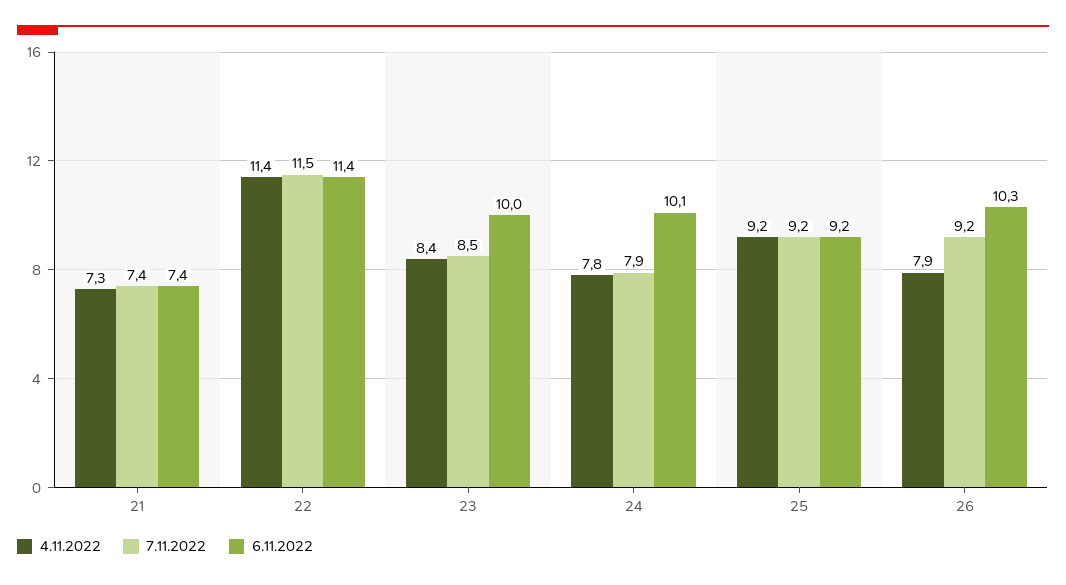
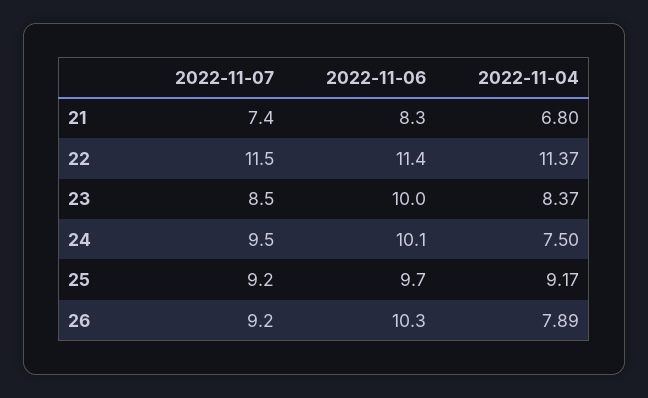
  {
    "4.11.2022": {
-     "21": 7.3,
+     "21": 6.8,
      "22": 11.37,
      "23": 8.37,
-     "24": 7.8,
+     "24": 7.5,
      "25": 9.17,
      "26": 7.89
    },
    "7.11.2022": {
      "21": 7.4,
      "22": 11.5,
      "23": 8.5,
-     "24": 7.9,
+     "24": 9.5,
      "25": 9.2,
      "26": 9.2
    },
    "6.11.2022": {
-     "21": 7.4,
+     "21": 8.3,
      "22": 11.4,
      "23": 10,
      "24": 10.1,
-     "25": 9.2,
+     "25": 9.7,
      "26": 10.3
    }
  }

